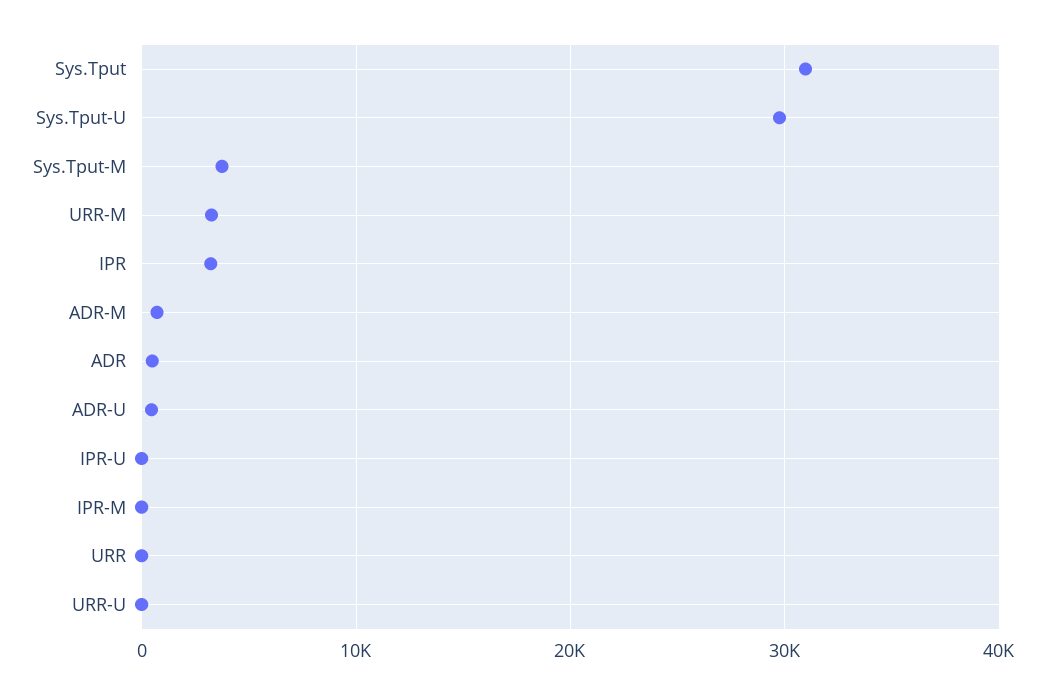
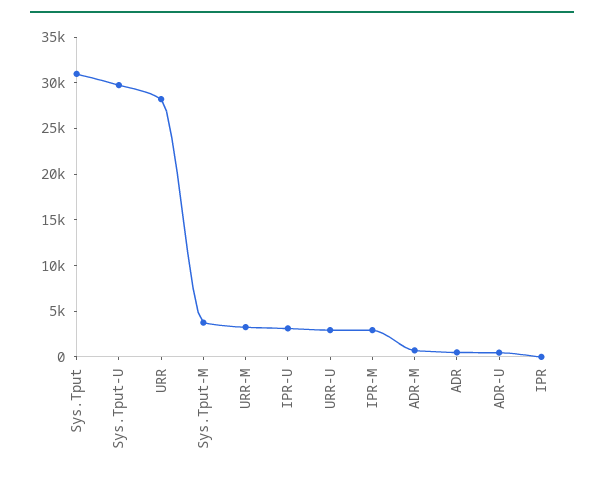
  {
    "Sys.Tput": 31000,
    "Sys.Tput-U": 30000,
    "Sys.Tput-M": 4000,
    "URR-M": 3000,
-   "IPR": 3000,
+   "IPR": 0,
    "ADR-M": 1000,
    "ADR": 0,
    "ADR-U": 0,
-   "IPR-U": 0,
+   "IPR-U": 3000,
-   "IPR-M": 0,
+   "IPR-M": 3000,
-   "URR": 0,
+   "URR": 28000,
-   "URR-U": 0
+   "URR-U": 3000
  }

